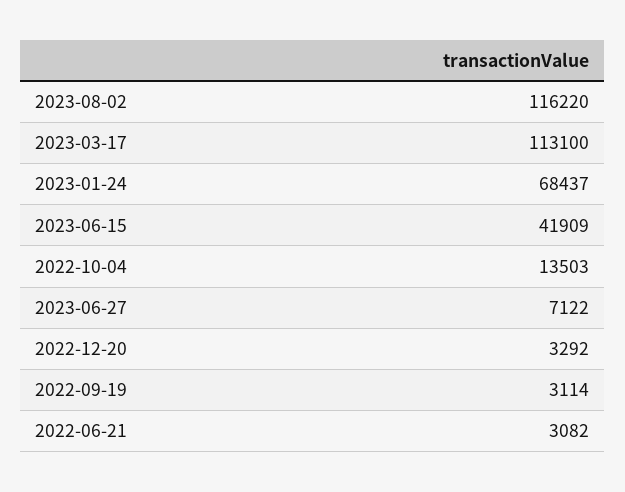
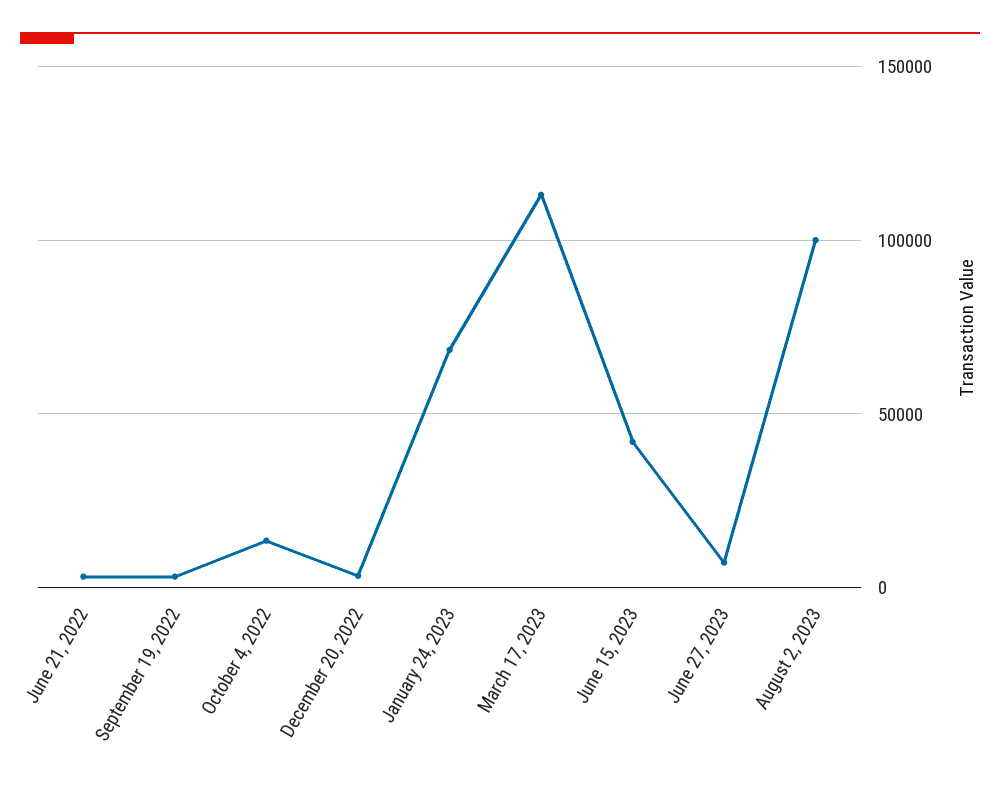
  {
-   "2023-08-02": 116220,
+   "2023-08-02": 100000,
    "2023-03-17": 113100,
    "2023-01-24": 68437,
    "2023-06-15": 41909,
    "2022-10-04": 13503,
    "2023-06-27": 7122,
    "2022-12-20": 3292,
    "2022-09-19": 3114,
    "2022-06-21": 3082
  }

